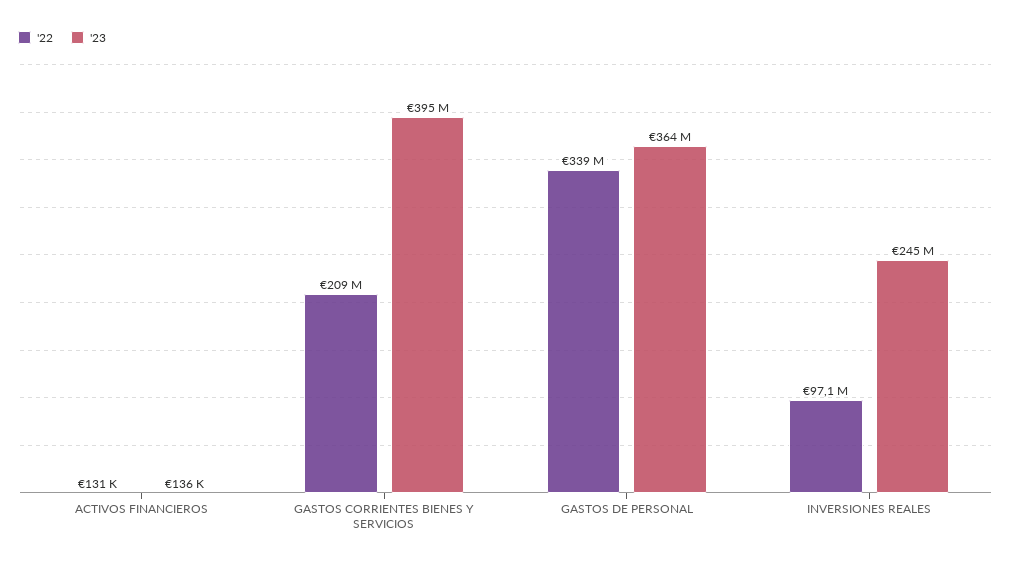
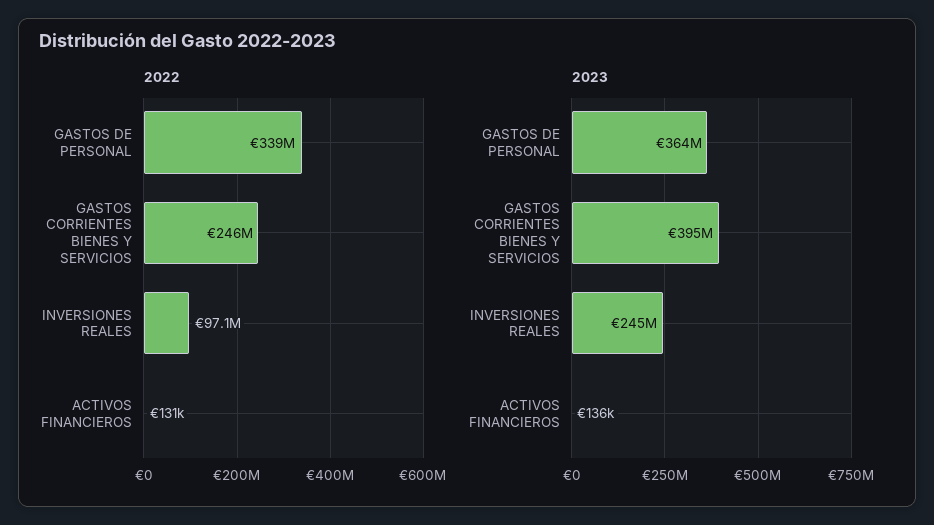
  {
    "'22": {
      "ACTIVOS FINANCIEROS": 131000,
-     "GASTOS CORRIENTES BIENES Y SERVICIOS": 209000000,
+     "GASTOS CORRIENTES BIENES Y SERVICIOS": 246000000,
      "GASTOS DE PERSONAL": 339000000,
      "INVERSIONES REALES": 97100000
    },
    "'23": {
      "ACTIVOS FINANCIEROS": 136000,
      "GASTOS CORRIENTES BIENES Y SERVICIOS": 395000000,
      "GASTOS DE PERSONAL": 364000000,
      "INVERSIONES REALES": 245000000
    }
  }

